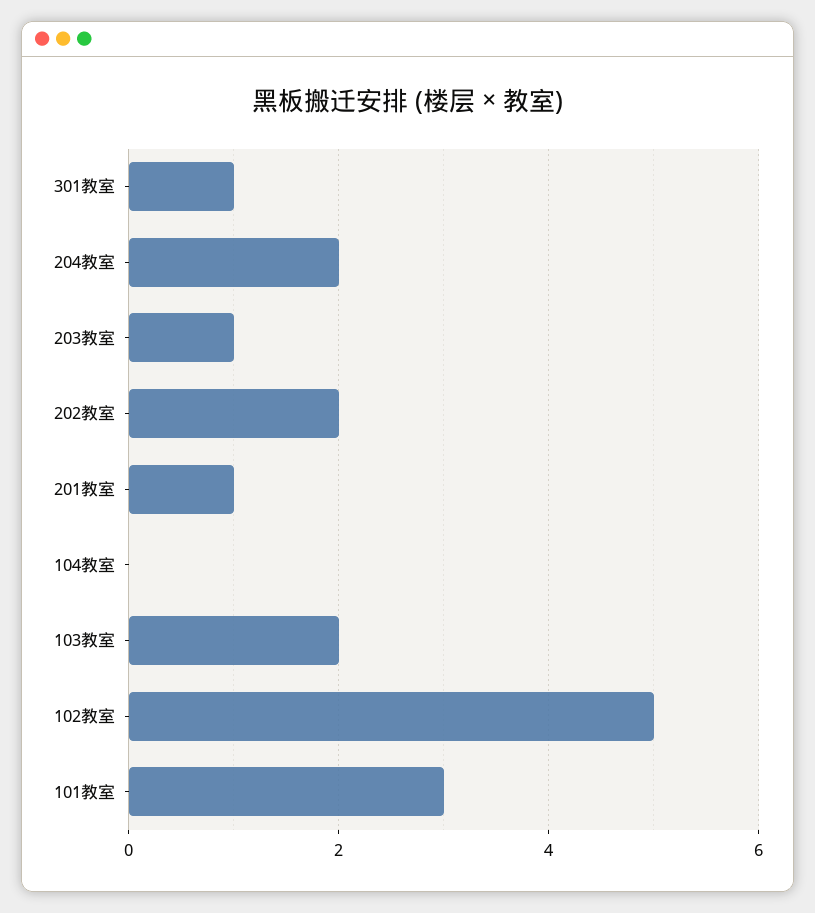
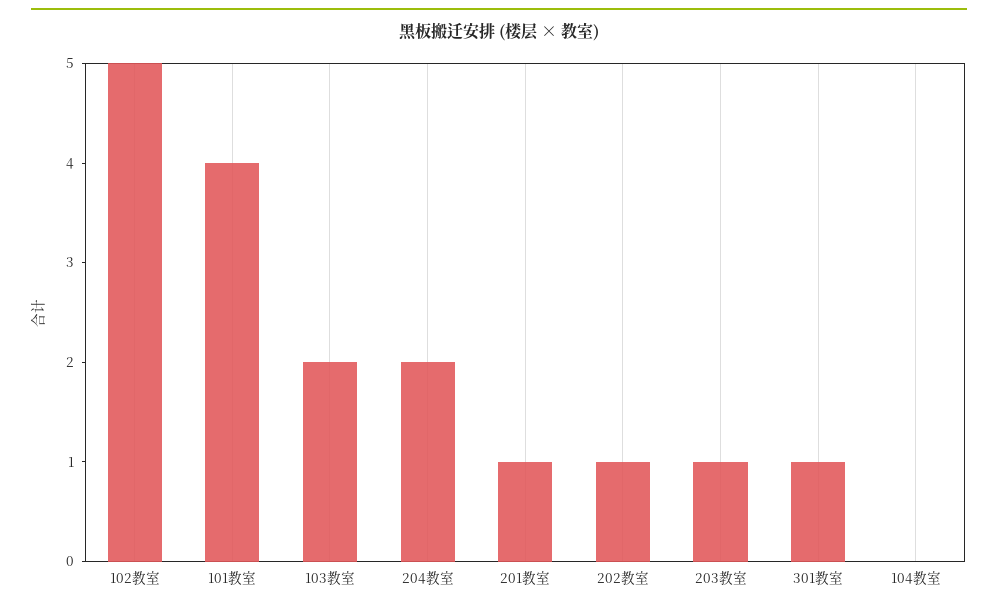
  {
    "301教室": 1,
    "204教室": 2,
    "203教室": 1,
-   "202教室": 2,
+   "202教室": 1,
    "201教室": 1,
    "104教室": 0,
    "103教室": 2,
    "102教室": 5,
-   "101教室": 3
+   "101教室": 4
  }

